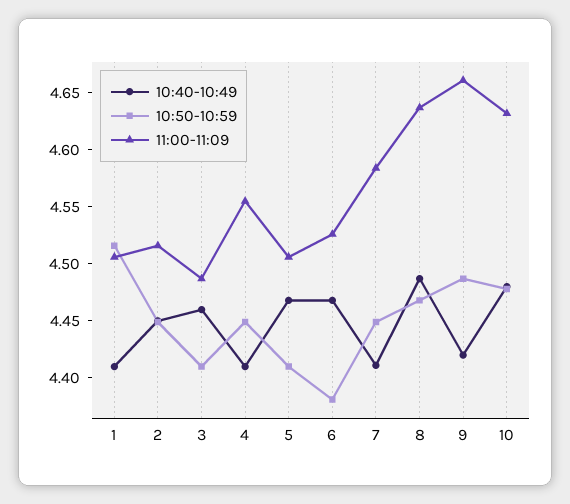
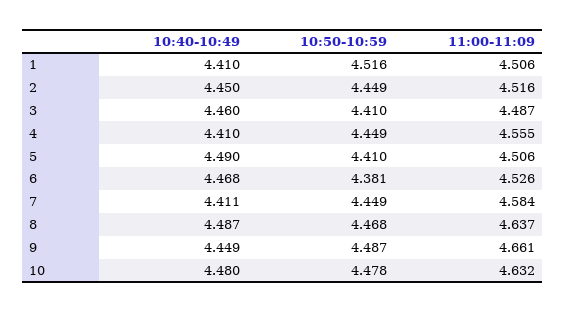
  {
    "10:40-10:49": {
      "1": 4.41,
      "2": 4.45,
      "3": 4.46,
      "4": 4.41,
-     "5": 4.47,
+     "5": 4.49,
      "6": 4.468,
      "7": 4.411,
      "8": 4.487,
-     "9": 4.42,
+     "9": 4.449,
      "10": 4.48
    },
    "10:50-10:59": {
      "1": 4.516,
      "2": 4.449,
      "3": 4.41,
      "4": 4.449,
      "5": 4.41,
      "6": 4.381,
      "7": 4.449,
      "8": 4.468,
      "9": 4.487,
      "10": 4.478
    },
    "11:00-11:09": {
      "1": 4.506,
      "2": 4.516,
      "3": 4.487,
      "4": 4.555,
      "5": 4.506,
      "6": 4.526,
      "7": 4.584,
      "8": 4.637,
      "9": 4.661,
      "10": 4.632
    }
  }

